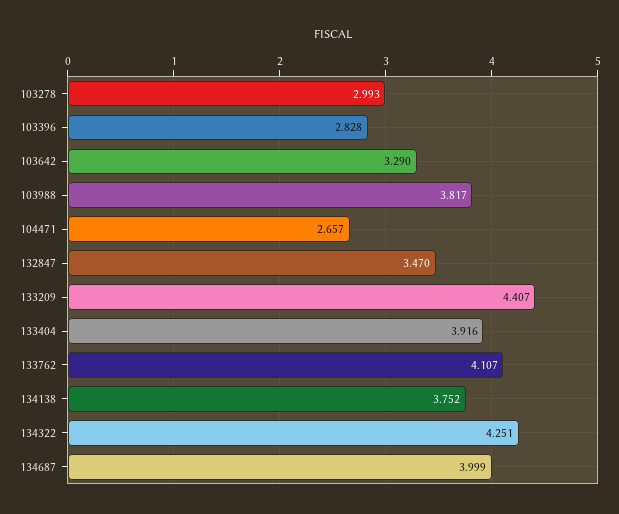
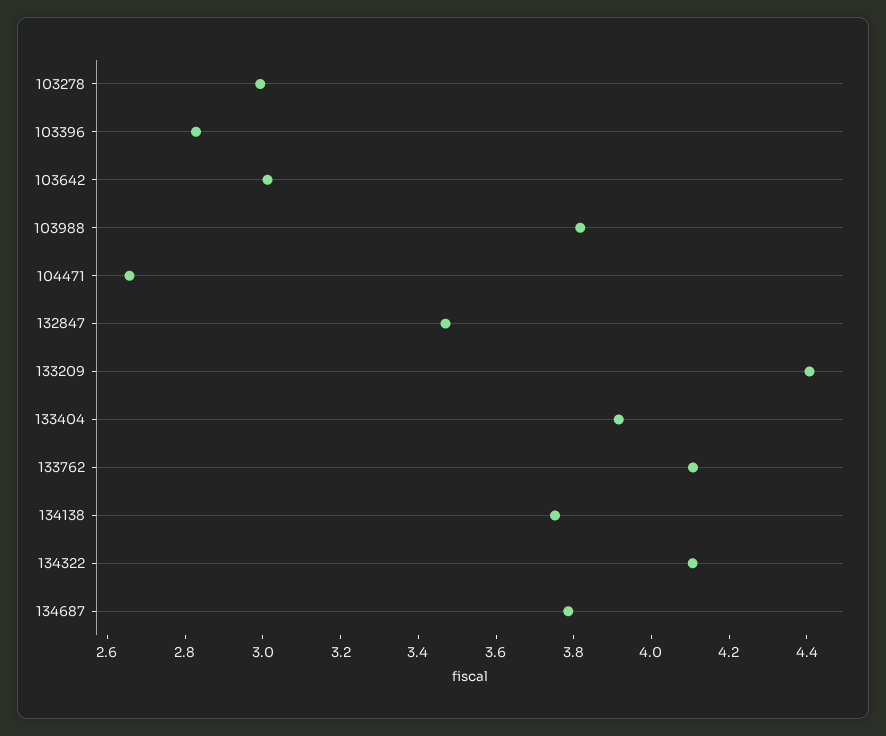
  {
    "103278": 2.993,
    "103396": 2.828,
-   "103642": 3.29,
+   "103642": 3,
    "103988": 3.817,
    "104471": 2.657,
    "132847": 3.47,
    "133209": 4.407,
    "133404": 3.916,
    "133762": 4.107,
    "134138": 3.752,
-   "134322": 4.251,
+   "134322": 4.1,
-   "134687": 3.999
+   "134687": 3.8
  }

